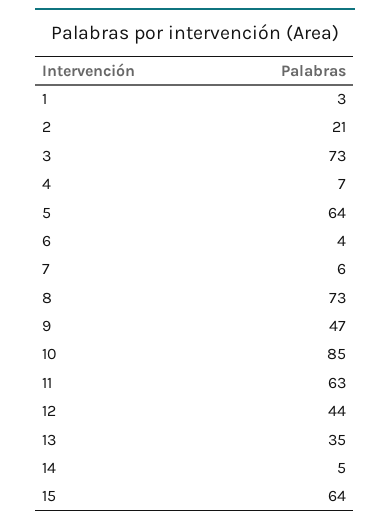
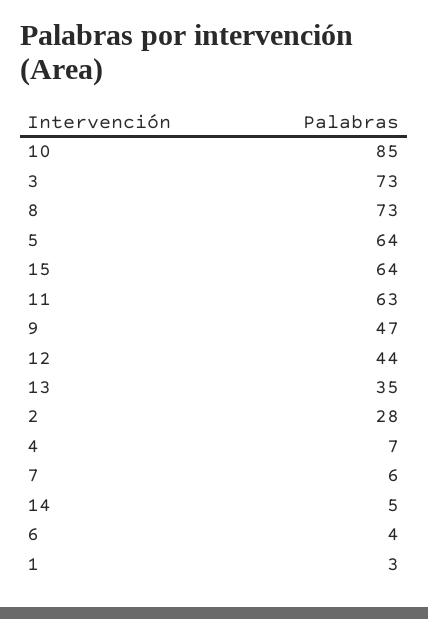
  {
    "1": 3,
-   "2": 21,
+   "2": 28,
    "3": 73,
    "4": 7,
    "5": 64,
    "6": 4,
    "7": 6,
    "8": 73,
    "9": 47,
    "10": 85,
    "11": 63,
    "12": 44,
    "13": 35,
    "14": 5,
    "15": 64
  }

